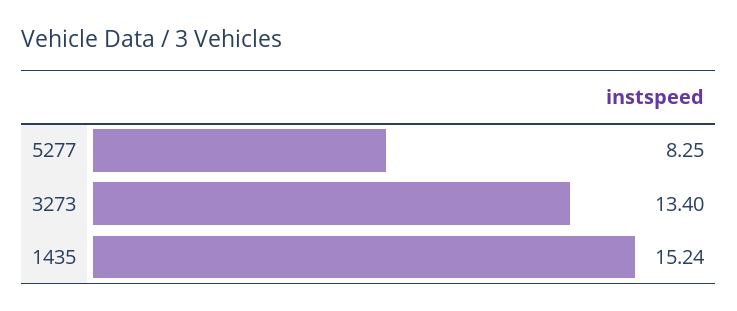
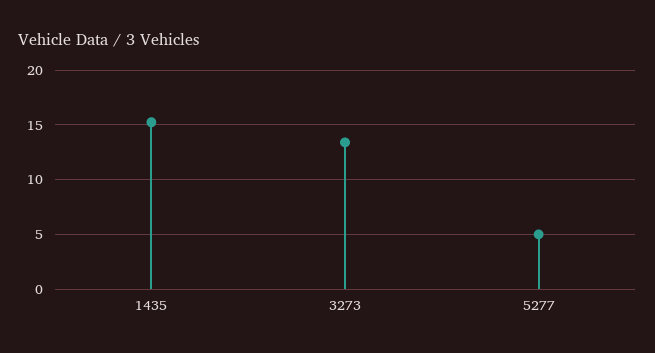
  {
-   "5277": 8.25,
+   "5277": 5,
    "3273": 13.4,
    "1435": 15.24
  }

